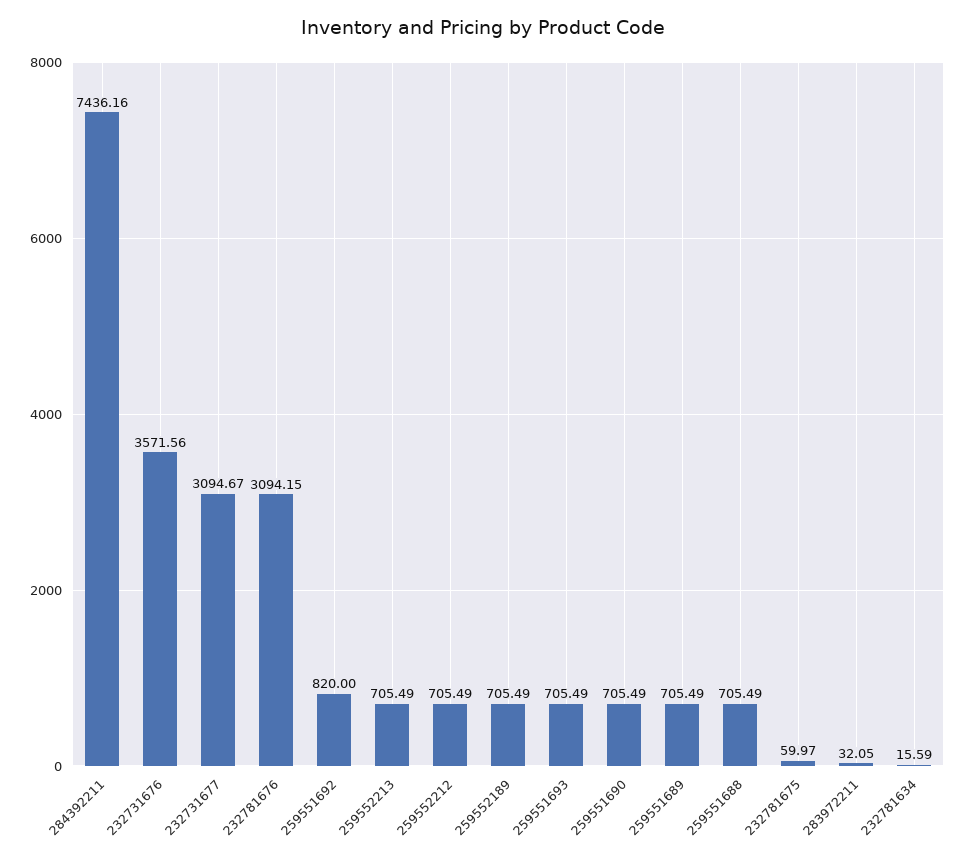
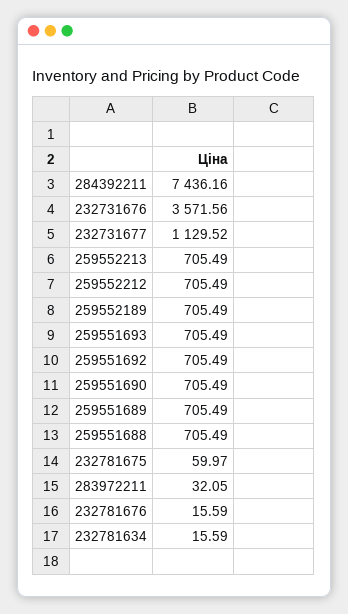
  {
    "284392211": 7436.16,
    "232731676": 3571.56,
-   "232731677": 3094.67,
+   "232731677": 1129.52,
-   "232781676": 3094.15,
+   "232781676": 15.59,
-   "259551692": 820,
+   "259551692": 705.49,
    "259552213": 705.49,
    "259552212": 705.49,
    "259552189": 705.49,
    "259551693": 705.49,
    "259551690": 705.49,
    "259551689": 705.49,
    "259551688": 705.49,
    "232781675": 59.97,
    "283972211": 32.05,
    "232781634": 15.59
  }

